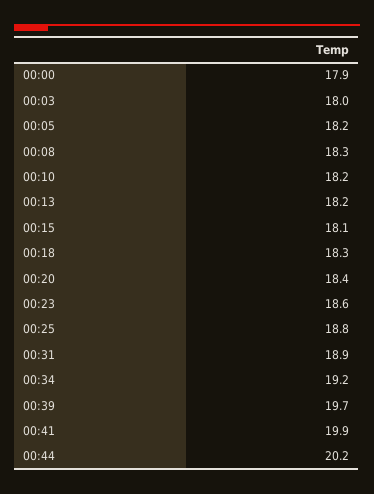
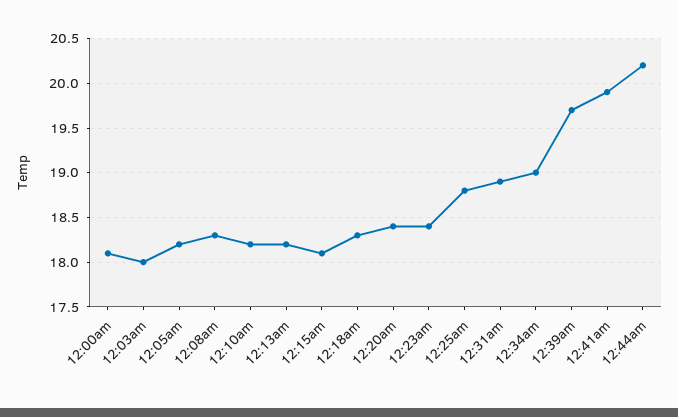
  {
-   "00:00": 17.9,
+   "00:00": 18.1,
    "00:03": 18,
    "00:05": 18.2,
    "00:08": 18.3,
    "00:10": 18.2,
    "00:13": 18.2,
    "00:15": 18.1,
    "00:18": 18.3,
    "00:20": 18.4,
-   "00:23": 18.6,
+   "00:23": 18.4,
    "00:25": 18.8,
    "00:31": 18.9,
-   "00:34": 19.2,
+   "00:34": 19,
    "00:39": 19.7,
    "00:41": 19.9,
    "00:44": 20.2
  }

